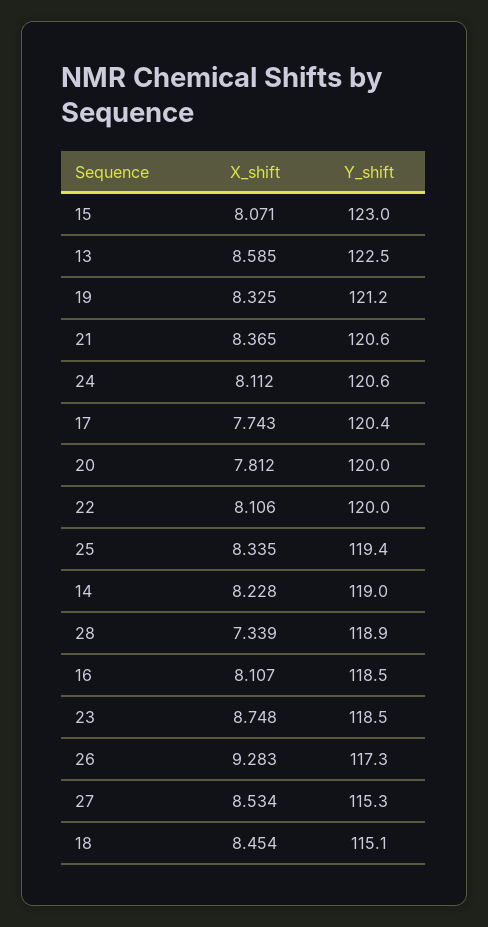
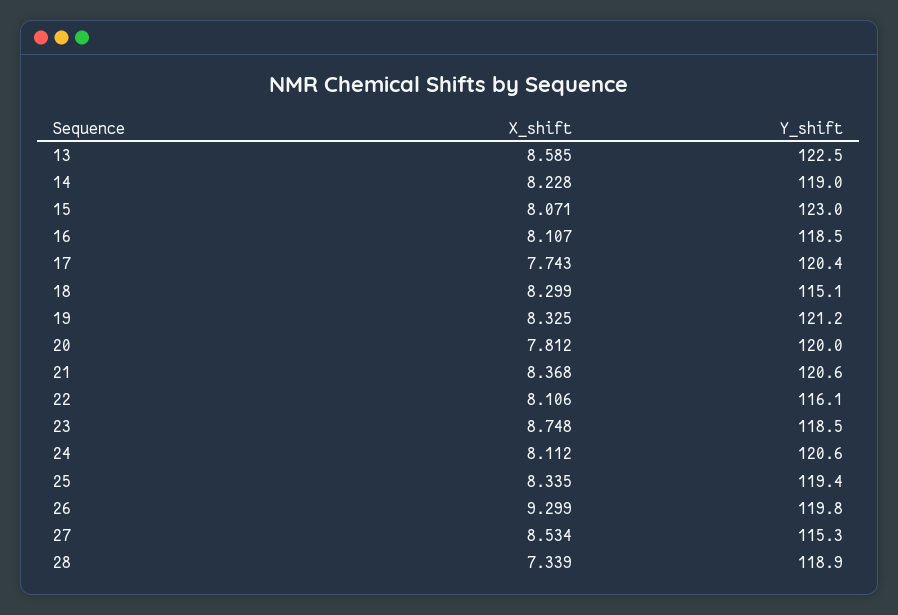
  {
    "X_shift": {
      "15": 8.071,
      "13": 8.585,
      "19": 8.325,
-     "21": 8.365,
+     "21": 8.368,
      "24": 8.112,
      "17": 7.743,
      "20": 7.812,
      "22": 8.106,
      "25": 8.335,
      "14": 8.228,
      "28": 7.339,
      "16": 8.107,
      "23": 8.748,
-     "26": 9.283,
+     "26": 9.299,
      "27": 8.534,
-     "18": 8.454
+     "18": 8.299
    },
    "Y_shift": {
      "15": 123,
      "13": 122.5,
      "19": 121.2,
      "21": 120.6,
      "24": 120.6,
      "17": 120.4,
      "20": 120,
-     "22": 120,
+     "22": 116.1,
      "25": 119.4,
      "14": 119,
      "28": 118.9,
      "16": 118.5,
      "23": 118.5,
-     "26": 117.3,
+     "26": 119.8,
      "27": 115.3,
      "18": 115.1
    }
  }

